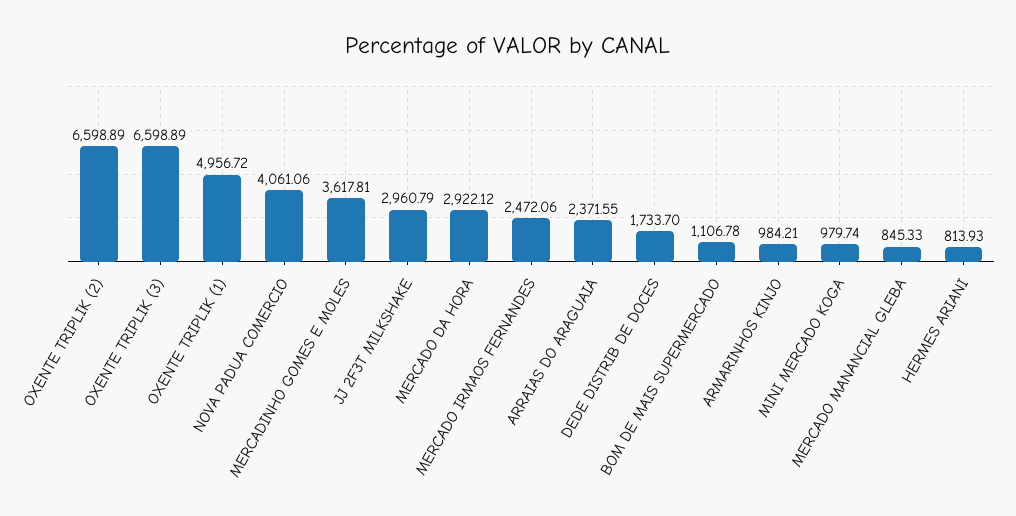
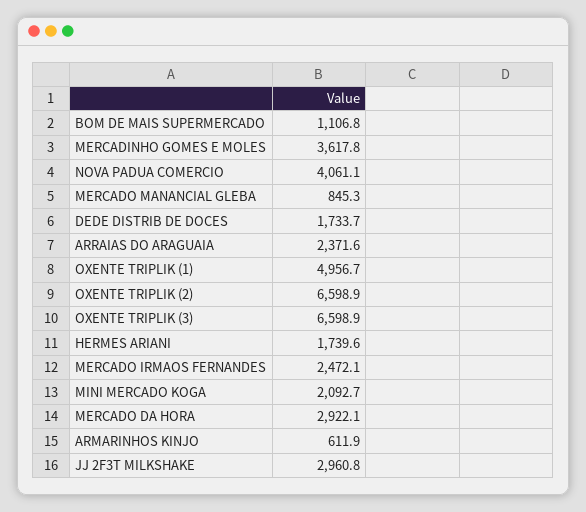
  {
    "OXENTE TRIPLIK (2)": 6598.89,
    "OXENTE TRIPLIK (3)": 6598.89,
    "OXENTE TRIPLIK (1)": 4956.72,
    "NOVA PADUA COMERCIO": 4061.06,
    "MERCADINHO GOMES E MOLES": 3617.81,
    "JJ 2F3T MILKSHAKE": 2960.79,
    "MERCADO DA HORA": 2922.12,
    "MERCADO IRMAOS FERNANDES": 2472.06,
    "ARRAIAS DO ARAGUAIA": 2371.55,
    "DEDE DISTRIB DE DOCES": 1733.7,
    "BOM DE MAIS SUPERMERCADO": 1106.78,
-   "ARMARINHOS KINJO": 984.21,
+   "ARMARINHOS KINJO": 611.9,
-   "MINI MERCADO KOGA": 979.74,
+   "MINI MERCADO KOGA": 2092.7,
    "MERCADO MANANCIAL GLEBA": 845.33,
-   "HERMES ARIANI": 813.93
+   "HERMES ARIANI": 1739.6
  }

